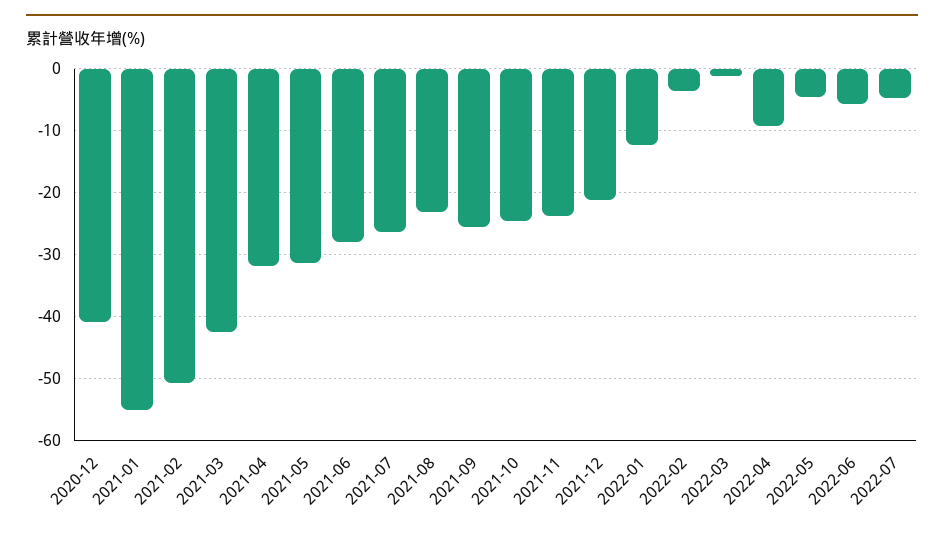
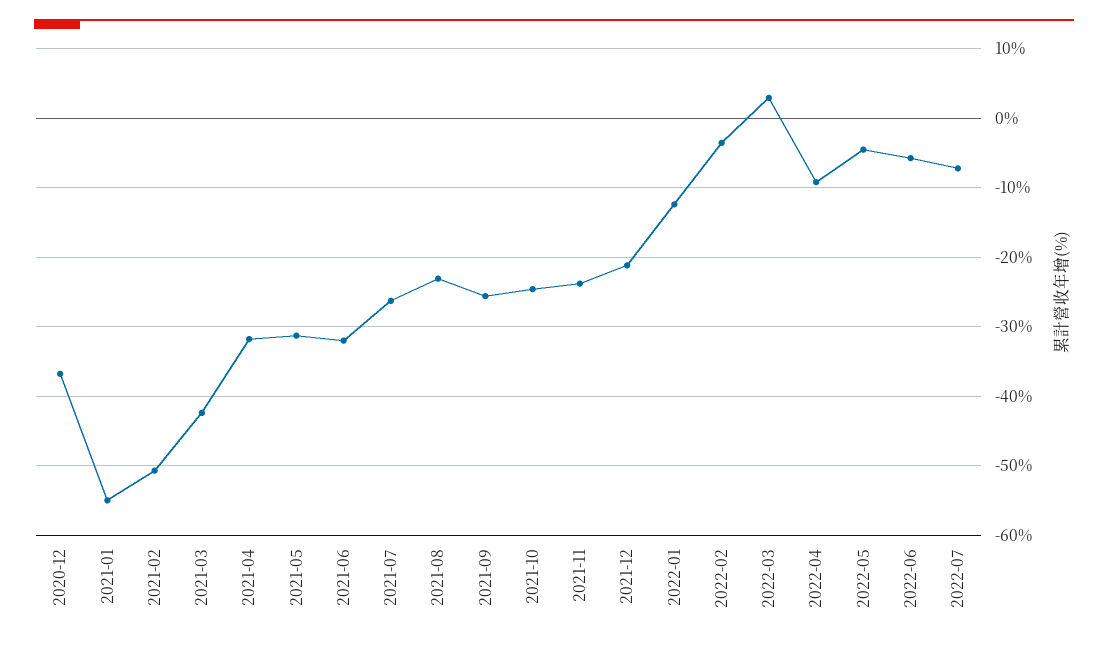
  {
-   "2020-12": -41,
+   "2020-12": -37,
    "2021-01": -55,
    "2021-02": -51,
    "2021-03": -42,
    "2021-04": -32,
    "2021-05": -31,
-   "2021-06": -28,
+   "2021-06": -32,
    "2021-07": -26,
    "2021-08": -23,
    "2021-09": -26,
    "2021-10": -25,
    "2021-11": -24,
    "2021-12": -21,
    "2022-01": -12,
    "2022-02": -4,
-   "2022-03": -1,
+   "2022-03": 3,
    "2022-04": -9,
    "2022-05": -5,
    "2022-06": -6,
-   "2022-07": -5
+   "2022-07": -7
  }

